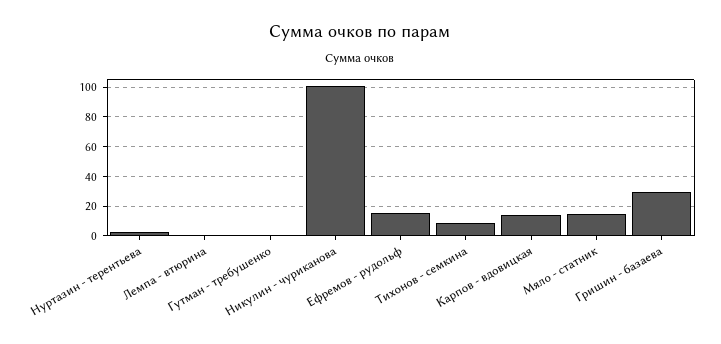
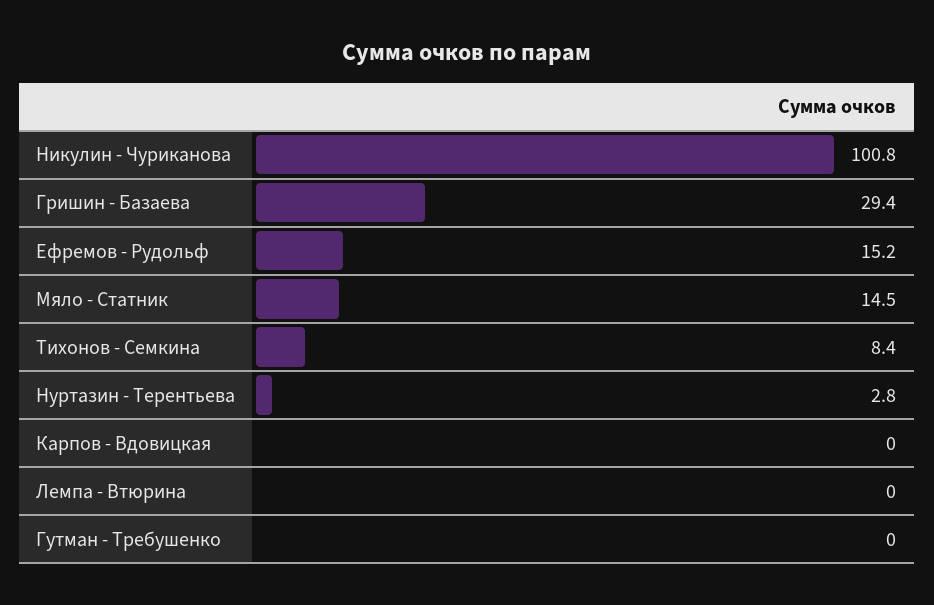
  {
    "Нуртазин - терентьева": 2.8,
    "Лемпа - втюрина": 0,
    "Гутман - требушенко": 0,
    "Никулин - чуриканова": 100.8,
    "Ефремов - рудольф": 15.2,
    "Тихонов - семкина": 8.4,
-   "Карпов - вдовицкая": 15,
+   "Карпов - вдовицкая": 0,
    "Мяло - статник": 14.5,
    "Гришин - базаева": 29.4
  }

